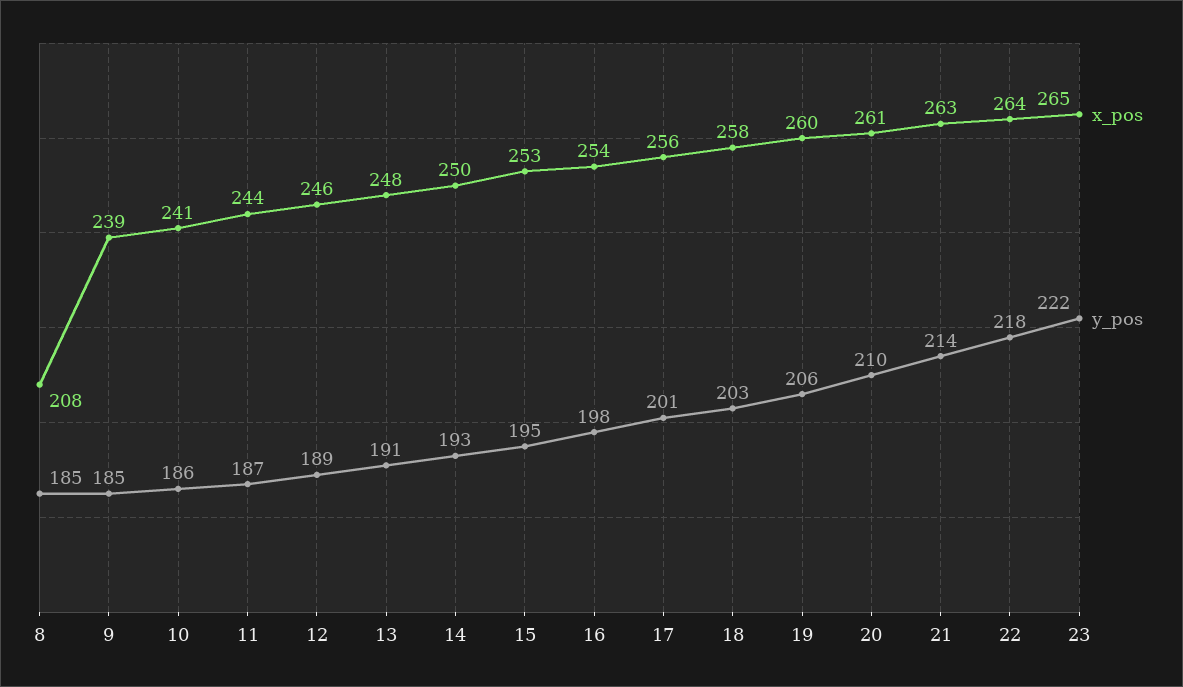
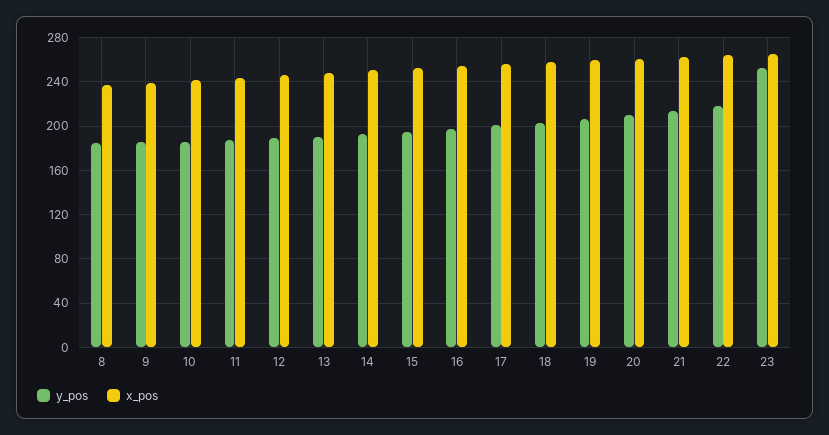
  {
    "x_pos": {
-     "8": 208,
+     "8": 240,
      "9": 239,
      "10": 241,
      "11": 244,
      "12": 246,
      "13": 248,
      "14": 250,
      "15": 253,
      "16": 254,
      "17": 256,
      "18": 258,
      "19": 260,
      "20": 261,
      "21": 263,
      "22": 264,
      "23": 265
    },
    "y_pos": {
      "8": 185,
      "9": 185,
      "10": 186,
      "11": 187,
      "12": 189,
      "13": 191,
      "14": 193,
      "15": 195,
      "16": 198,
      "17": 201,
      "18": 203,
      "19": 206,
      "20": 210,
      "21": 214,
      "22": 218,
-     "23": 222
+     "23": 250
    }
  }

